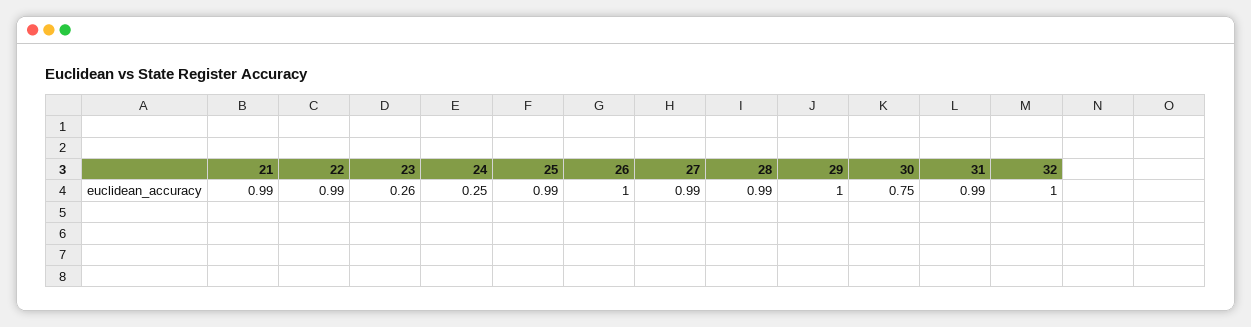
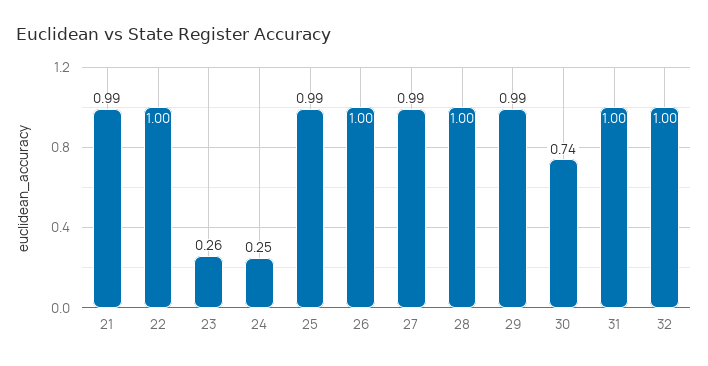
  {
    "21": 0.99,
-   "22": 0.99,
+   "22": 1,
    "23": 0.26,
    "24": 0.25,
    "25": 0.99,
    "26": 1,
    "27": 0.99,
-   "28": 0.99,
+   "28": 1,
-   "29": 1,
+   "29": 0.99,
-   "30": 0.75,
+   "30": 0.74,
-   "31": 0.99,
+   "31": 1,
    "32": 1
  }

